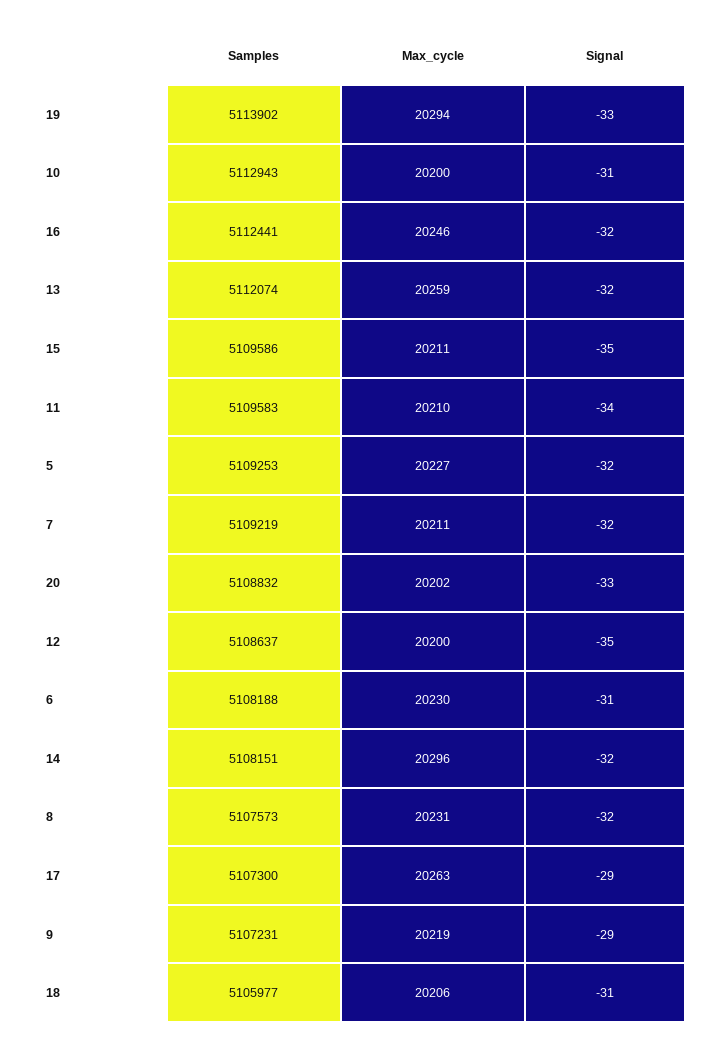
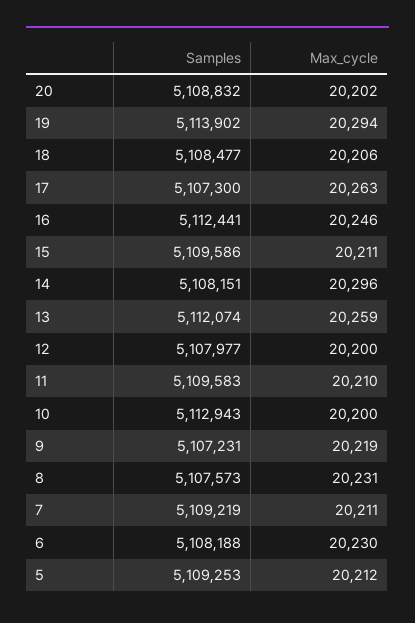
  {
    "Samples": {
      "19": 5113902,
      "10": 5112943,
      "16": 5112441,
      "13": 5112074,
      "15": 5109586,
      "11": 5109583,
      "5": 5109253,
      "7": 5109219,
      "20": 5108832,
-     "12": 5108637,
+     "12": 5107977,
      "6": 5108188,
      "14": 5108151,
      "8": 5107573,
      "17": 5107300,
      "9": 5107231,
-     "18": 5105977
+     "18": 5108477
    },
    "Max_cycle": {
      "19": 20294,
      "10": 20200,
      "16": 20246,
      "13": 20259,
      "15": 20211,
      "11": 20210,
-     "5": 20227,
+     "5": 20212,
      "7": 20211,
      "20": 20202,
      "12": 20200,
      "6": 20230,
      "14": 20296,
      "8": 20231,
      "17": 20263,
      "9": 20219,
      "18": 20206
-   },
+   }
-   "Signal": {
-     "19": -33,
-     "10": -31,
-     "16": -32,
-     "13": -32,
-     "15": -35,
-     "11": -34,
-     "5": -32,
-     "7": -32,
-     "20": -33,
-     "12": -35,
-     "6": -31,
-     "14": -32,
-     "8": -32,
-     "17": -29,
-     "9": -29,
-     "18": -31
-   }
  }

